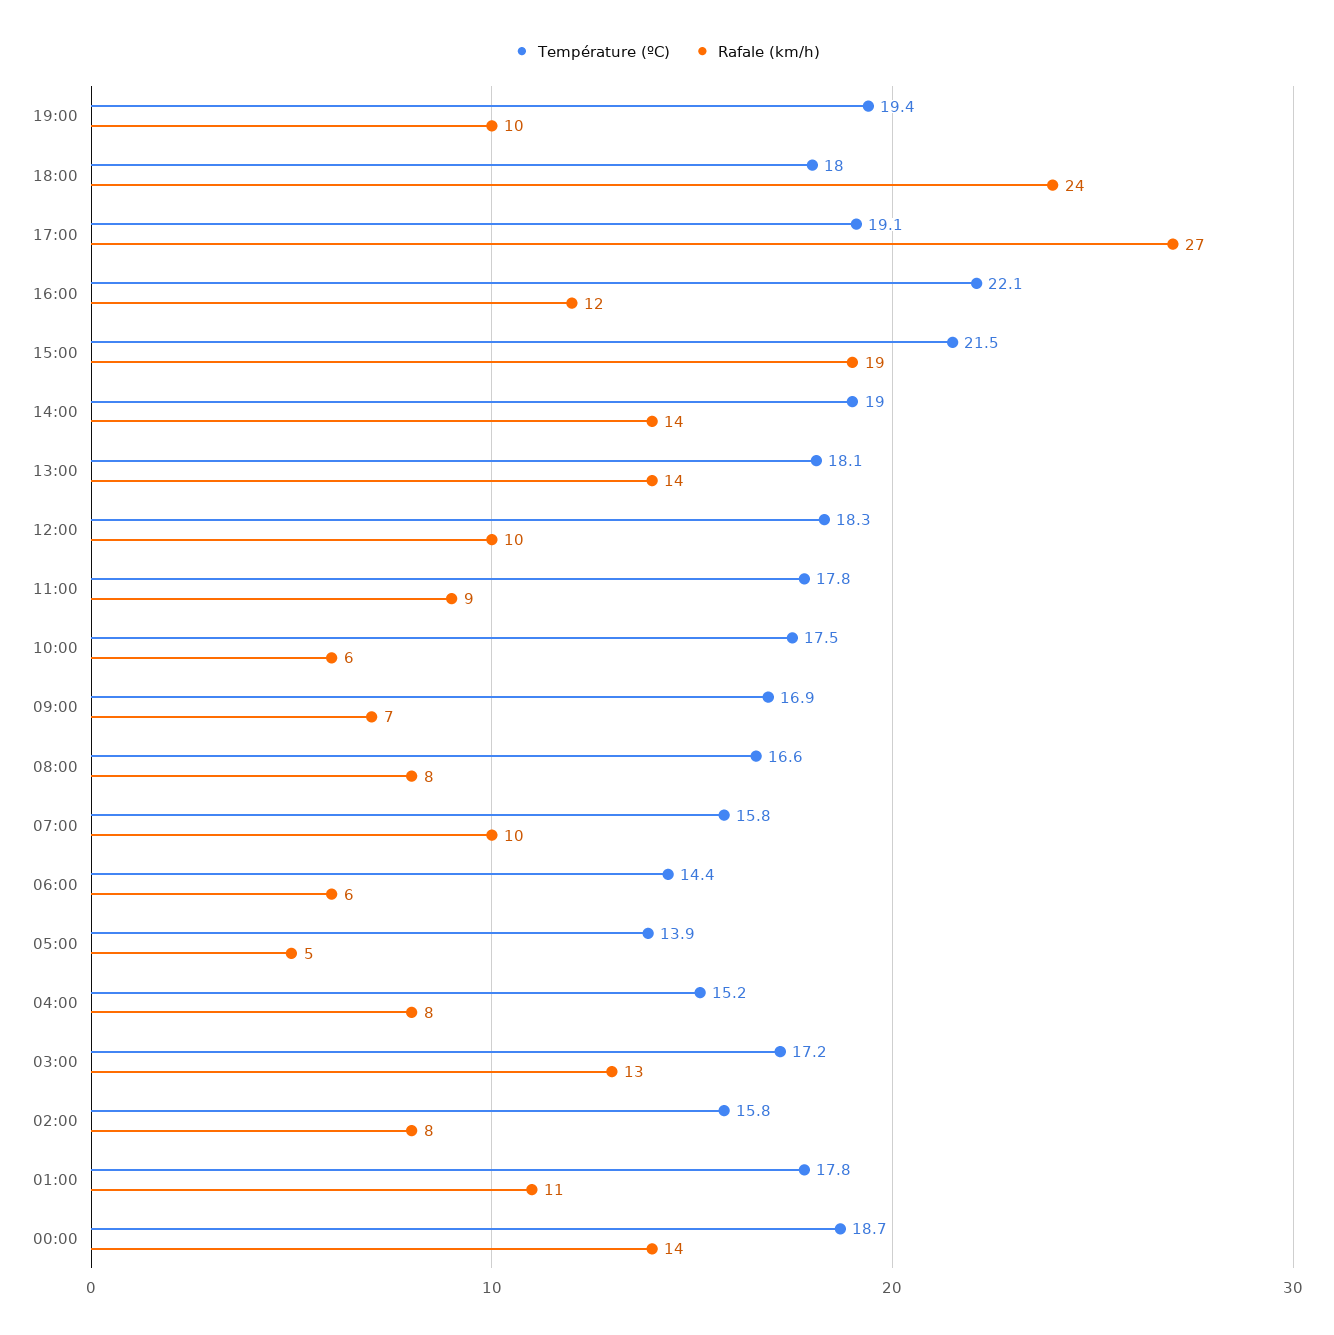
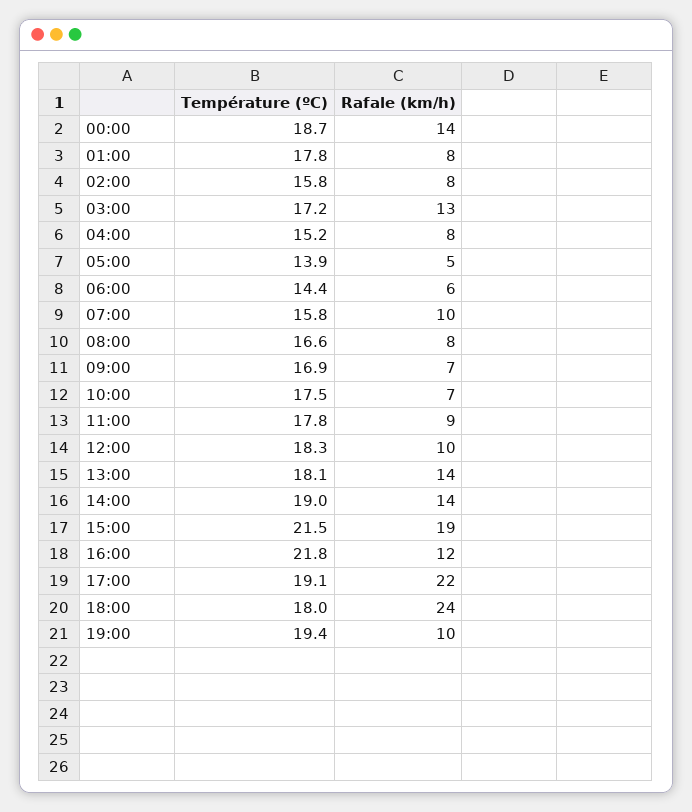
  {
    "Température (ºC)": {
      "19:00": 19.4,
      "18:00": 18,
      "17:00": 19.1,
-     "16:00": 22.1,
+     "16:00": 21.8,
      "15:00": 21.5,
      "14:00": 19,
      "13:00": 18.1,
      "12:00": 18.3,
      "11:00": 17.8,
      "10:00": 17.5,
      "09:00": 16.9,
      "08:00": 16.6,
      "07:00": 15.8,
      "06:00": 14.4,
      "05:00": 13.9,
      "04:00": 15.2,
      "03:00": 17.2,
      "02:00": 15.8,
      "01:00": 17.8,
      "00:00": 18.7
    },
    "Rafale (km/h)": {
      "19:00": 10,
      "18:00": 24,
-     "17:00": 27,
+     "17:00": 22,
      "16:00": 12,
      "15:00": 19,
      "14:00": 14,
      "13:00": 14,
      "12:00": 10,
      "11:00": 9,
-     "10:00": 6,
+     "10:00": 7,
      "09:00": 7,
      "08:00": 8,
      "07:00": 10,
      "06:00": 6,
      "05:00": 5,
      "04:00": 8,
      "03:00": 13,
      "02:00": 8,
-     "01:00": 11,
+     "01:00": 8,
      "00:00": 14
    }
  }

